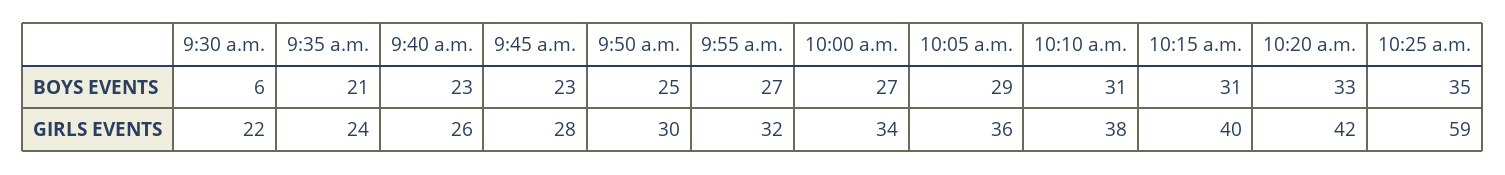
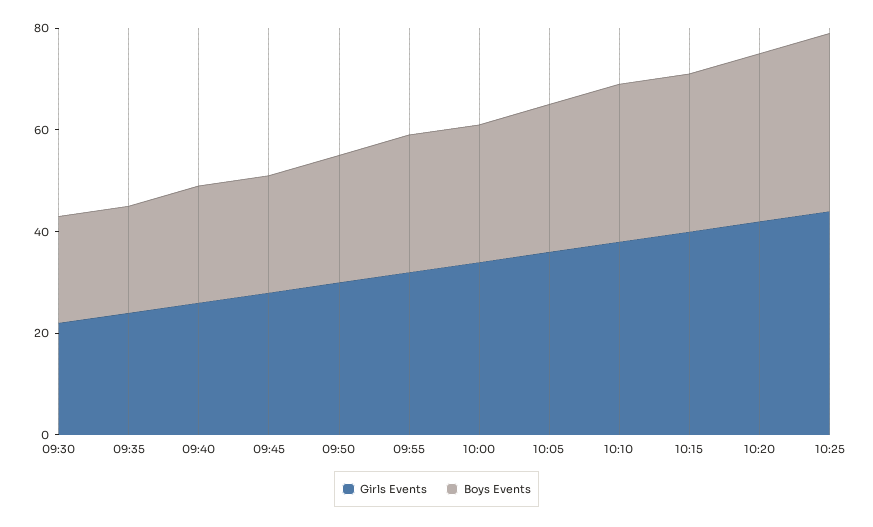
  {
    "BOYS EVENTS": {
-     "9:30 a.m.": 6,
+     "9:30 a.m.": 20,
      "9:35 a.m.": 21,
      "9:40 a.m.": 23,
      "9:45 a.m.": 23,
      "9:50 a.m.": 25,
      "9:55 a.m.": 27,
      "10:00 a.m.": 27,
      "10:05 a.m.": 29,
      "10:10 a.m.": 31,
      "10:15 a.m.": 31,
      "10:20 a.m.": 33,
      "10:25 a.m.": 35
    },
    "GIRLS EVENTS": {
      "9:30 a.m.": 22,
      "9:35 a.m.": 24,
      "9:40 a.m.": 26,
      "9:45 a.m.": 28,
      "9:50 a.m.": 30,
      "9:55 a.m.": 32,
      "10:00 a.m.": 34,
      "10:05 a.m.": 36,
      "10:10 a.m.": 38,
      "10:15 a.m.": 40,
      "10:20 a.m.": 42,
-     "10:25 a.m.": 59
+     "10:25 a.m.": 45
    }
  }

